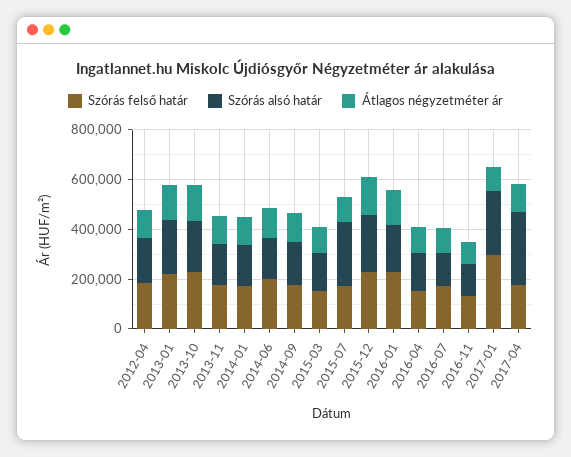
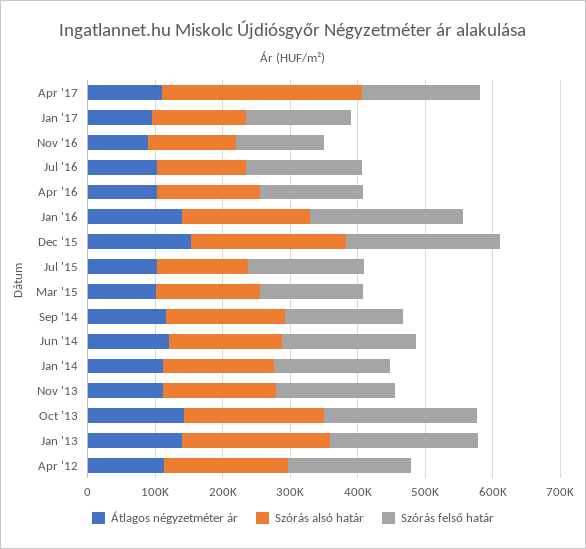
  {
    "Szórás felső határ": {
      "2012-04": 180000,
      "2013-01": 220000,
      "2013-10": 220000,
      "2013-11": 180000,
      "2014-01": 180000,
      "2014-06": 200000,
      "2014-09": 180000,
      "2015-03": 160000,
      "2015-07": 180000,
      "2015-12": 220000,
      "2016-01": 220000,
      "2016-04": 160000,
      "2016-07": 180000,
      "2016-11": 140000,
-     "2017-01": 300000,
+     "2017-01": 160000,
      "2017-04": 180000
    },
    "Szórás alsó határ": {
      "2012-04": 180000,
      "2013-01": 220000,
      "2013-10": 200000,
      "2013-11": 160000,
      "2014-01": 160000,
      "2014-06": 160000,
      "2014-09": 180000,
      "2015-03": 160000,
-     "2015-07": 250000,
+     "2015-07": 140000,
      "2015-12": 220000,
      "2016-01": 180000,
      "2016-04": 160000,
      "2016-07": 140000,
      "2016-11": 140000,
-     "2017-01": 250000,
+     "2017-01": 140000,
      "2017-04": 300000
    },
    "Átlagos négyzetméter ár": {
      "2012-04": 120000,
      "2013-01": 140000,
      "2013-10": 140000,
      "2013-11": 120000,
      "2014-01": 120000,
      "2014-06": 120000,
      "2014-09": 120000,
      "2015-03": 100000,
      "2015-07": 100000,
      "2015-12": 160000,
      "2016-01": 140000,
      "2016-04": 100000,
      "2016-07": 100000,
      "2016-11": 80000,
      "2017-01": 100000,
      "2017-04": 120000
    }
  }

